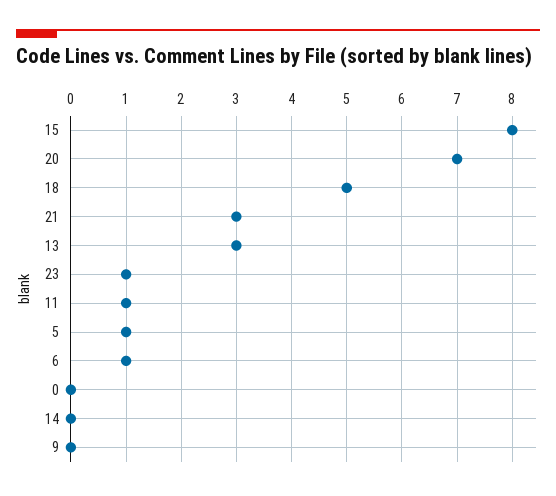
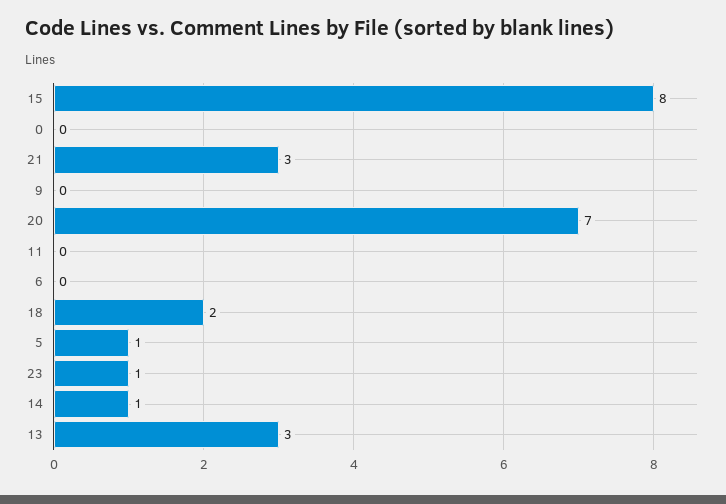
  {
    "15": 8,
    "20": 7,
-   "18": 5,
+   "18": 2,
    "21": 3,
    "13": 3,
    "23": 1,
-   "11": 1,
+   "11": 0,
    "5": 1,
-   "6": 1,
+   "6": 0,
    "0": 0,
-   "14": 0,
+   "14": 1,
    "9": 0
  }

